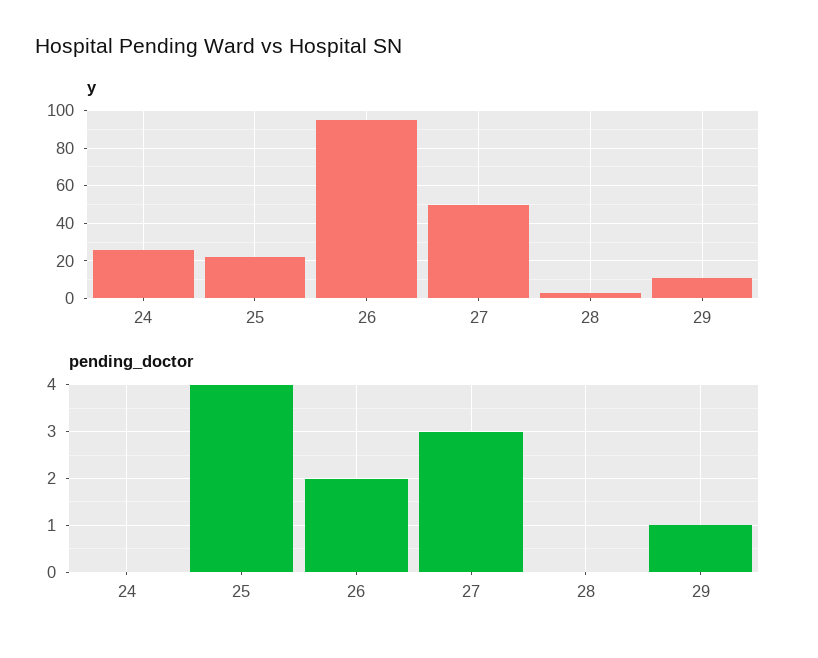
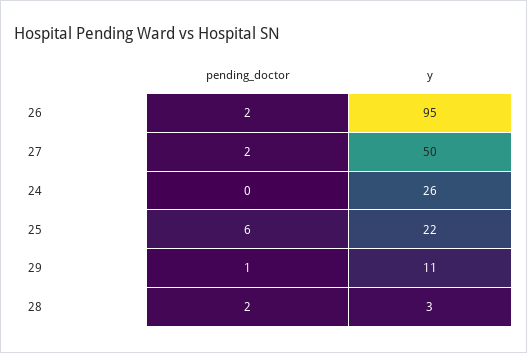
  {
    "y": {
      "24": 26,
      "25": 22,
      "26": 95,
      "27": 50,
      "28": 3,
      "29": 11
    },
    "pending_doctor": {
      "24": 0,
-     "25": 4,
+     "25": 6,
      "26": 2,
-     "27": 3,
+     "27": 2,
-     "28": 0,
+     "28": 2,
      "29": 1
    }
  }

